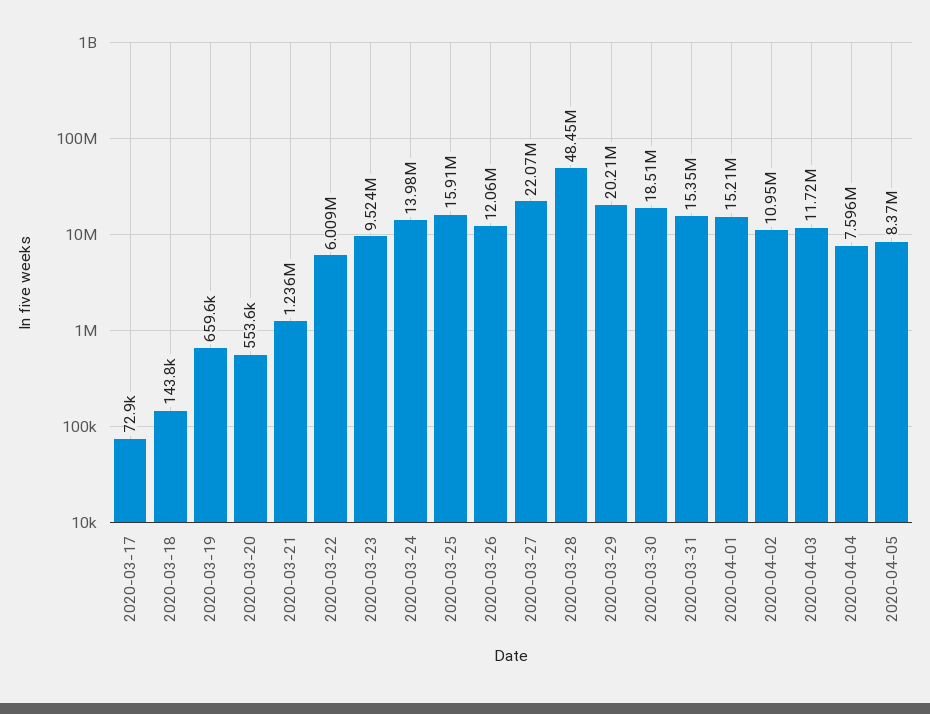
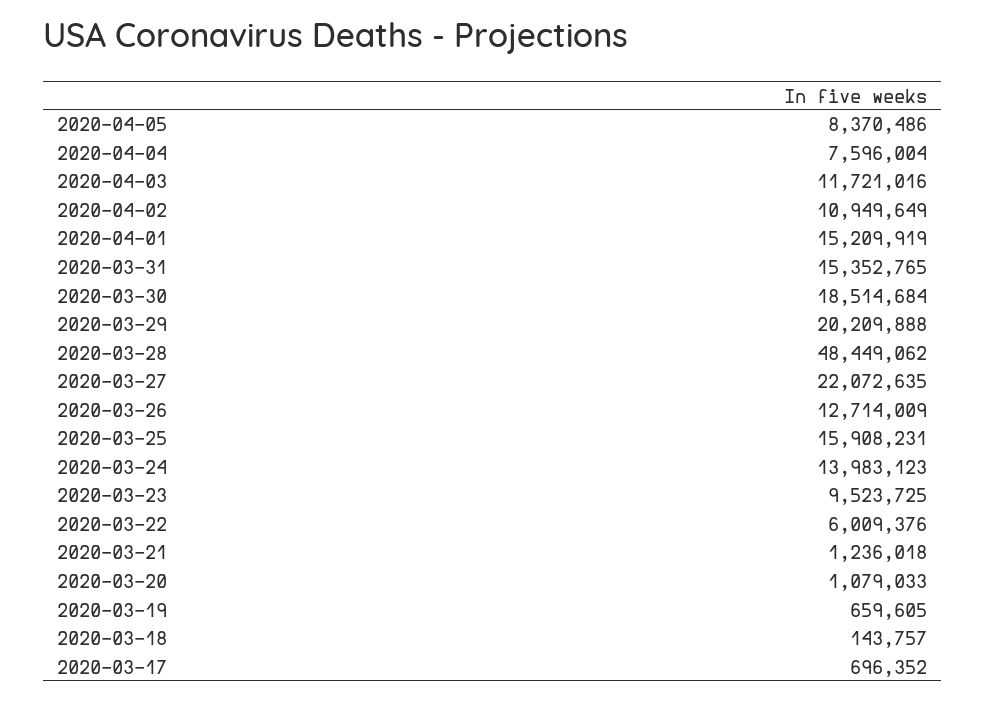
  {
-   "2020-03-17": 72900,
+   "2020-03-17": 696352,
    "2020-03-18": 143757,
    "2020-03-19": 659605,
-   "2020-03-20": 553600,
+   "2020-03-20": 1079033,
    "2020-03-21": 1236018,
    "2020-03-22": 6009376,
    "2020-03-23": 9523725,
    "2020-03-24": 13983123,
    "2020-03-25": 15908231,
-   "2020-03-26": 12060000,
+   "2020-03-26": 12714009,
    "2020-03-27": 22072635,
    "2020-03-28": 48449062,
    "2020-03-29": 20209888,
    "2020-03-30": 18514684,
    "2020-03-31": 15352765,
    "2020-04-01": 15209919,
    "2020-04-02": 10949649,
    "2020-04-03": 11721016,
    "2020-04-04": 7596004,
    "2020-04-05": 8370486
  }

